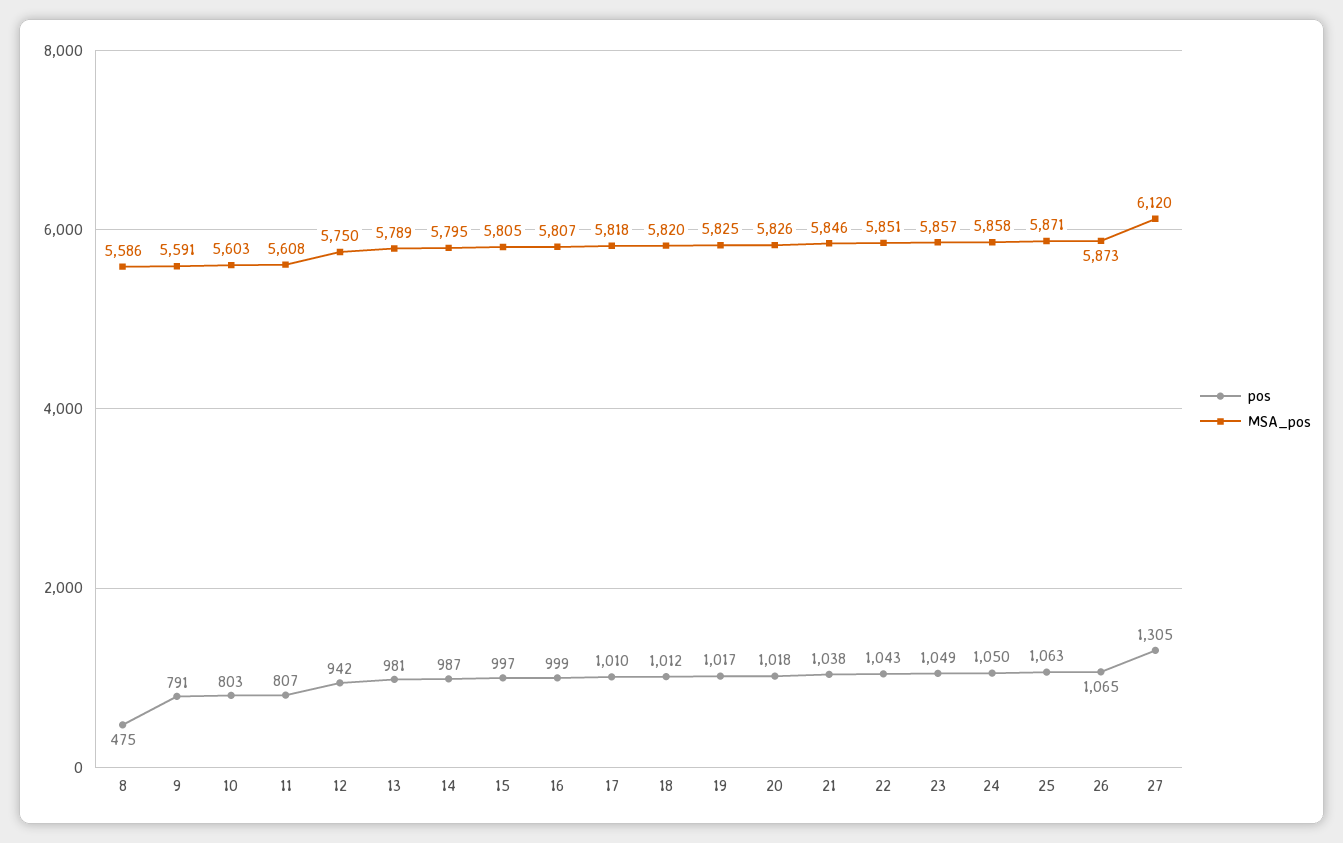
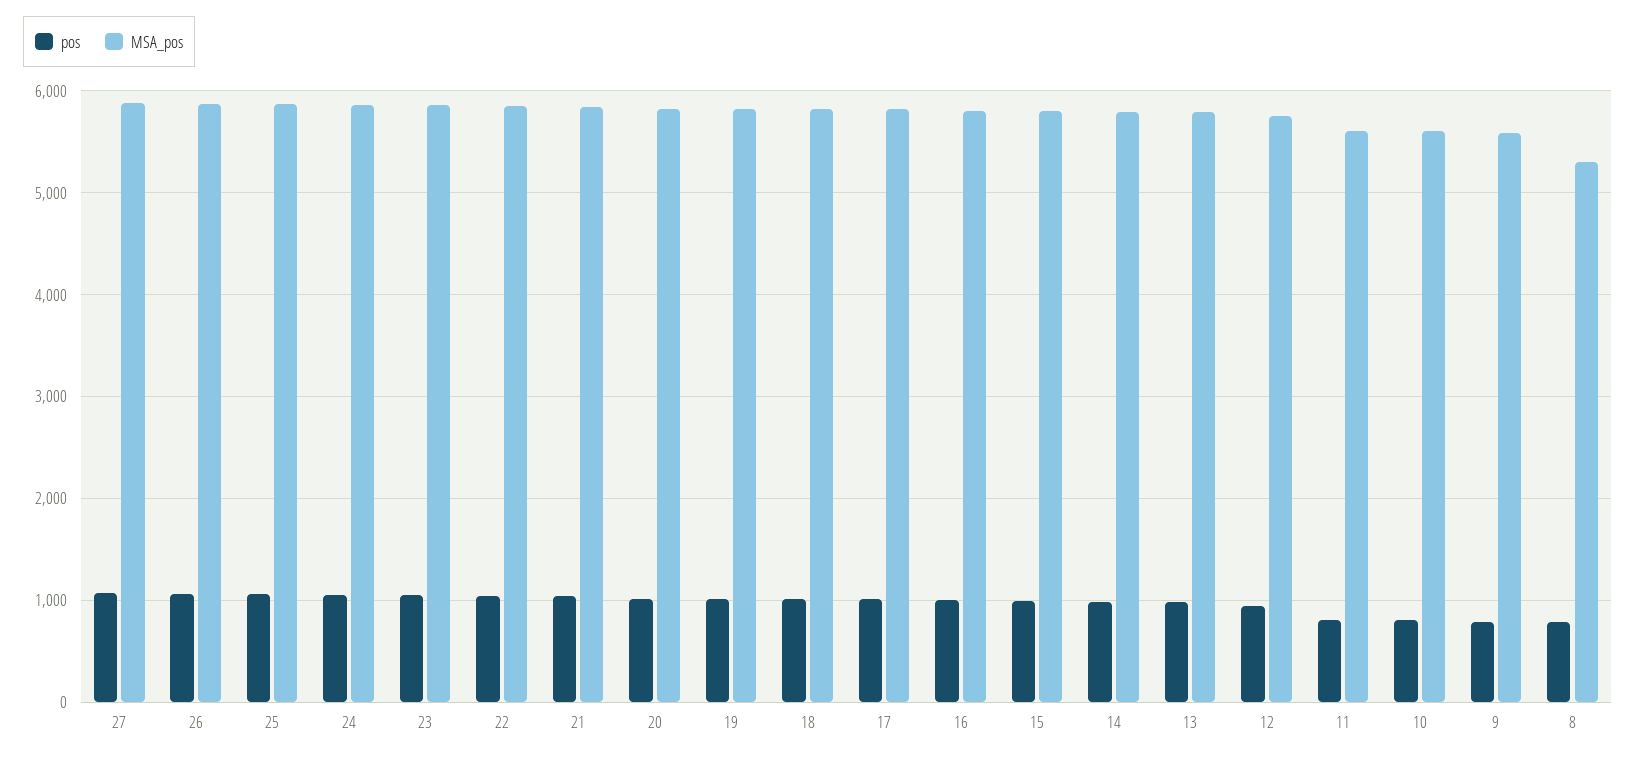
  {
    "pos": {
-     "8": 475,
+     "8": 800,
      "9": 791,
      "10": 803,
      "11": 807,
      "12": 942,
      "13": 981,
      "14": 987,
      "15": 997,
      "16": 999,
      "17": 1010,
      "18": 1012,
      "19": 1017,
      "20": 1018,
      "21": 1038,
      "22": 1043,
      "23": 1049,
      "24": 1050,
      "25": 1063,
      "26": 1065,
-     "27": 1305
+     "27": 1100
    },
    "MSA_pos": {
-     "8": 5586,
+     "8": 5300,
      "9": 5591,
      "10": 5603,
      "11": 5608,
      "12": 5750,
      "13": 5789,
      "14": 5795,
      "15": 5805,
      "16": 5807,
      "17": 5818,
      "18": 5820,
      "19": 5825,
      "20": 5826,
      "21": 5846,
      "22": 5851,
      "23": 5857,
      "24": 5858,
      "25": 5871,
      "26": 5873,
-     "27": 6120
+     "27": 5900
    }
  }

